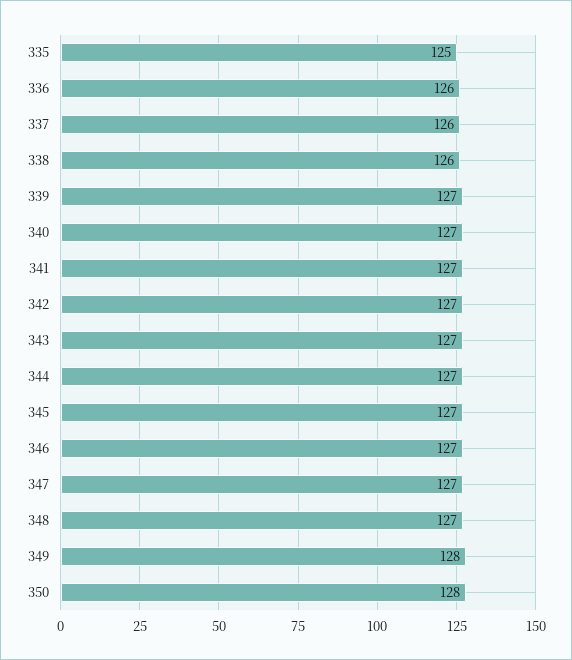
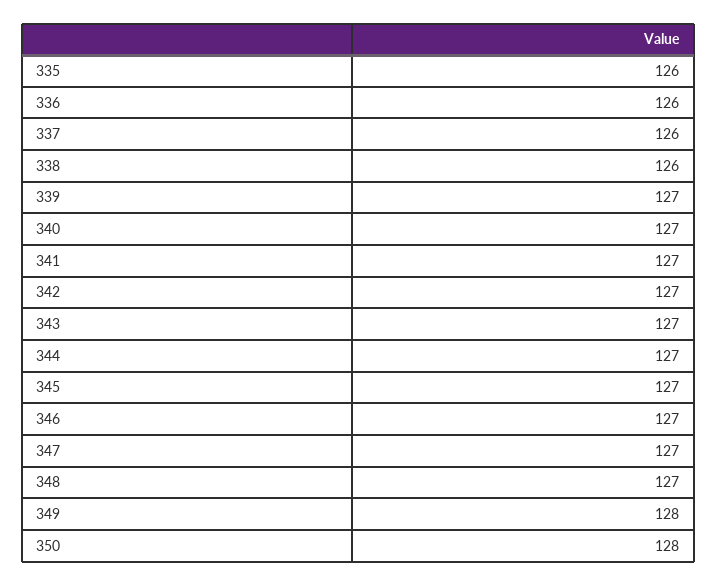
  {
-   "335": 125,
+   "335": 126,
    "336": 126,
    "337": 126,
    "338": 126,
    "339": 127,
    "340": 127,
    "341": 127,
    "342": 127,
    "343": 127,
    "344": 127,
    "345": 127,
    "346": 127,
    "347": 127,
    "348": 127,
    "349": 128,
    "350": 128
  }

